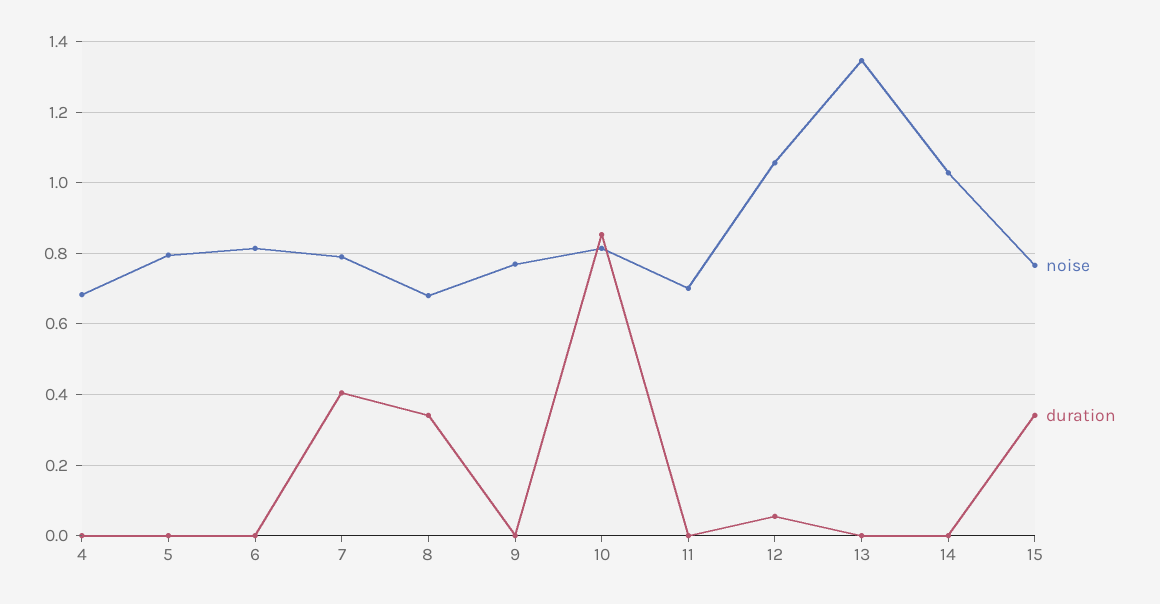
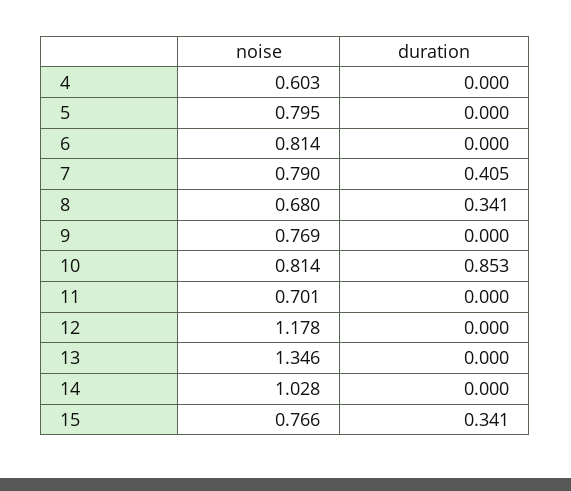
  {
    "noise": {
-     "4": 0.68,
+     "4": 0.603,
      "5": 0.795,
      "6": 0.814,
      "7": 0.79,
      "8": 0.68,
      "9": 0.769,
      "10": 0.814,
      "11": 0.701,
-     "12": 1.06,
+     "12": 1.178,
      "13": 1.346,
      "14": 1.028,
      "15": 0.766
    },
    "duration": {
      "4": 0,
      "5": 0,
      "6": 0,
      "7": 0.405,
      "8": 0.341,
      "9": 0,
      "10": 0.853,
      "11": 0,
-     "12": 0.06,
+     "12": 0,
      "13": 0,
      "14": 0,
      "15": 0.341
    }
  }

